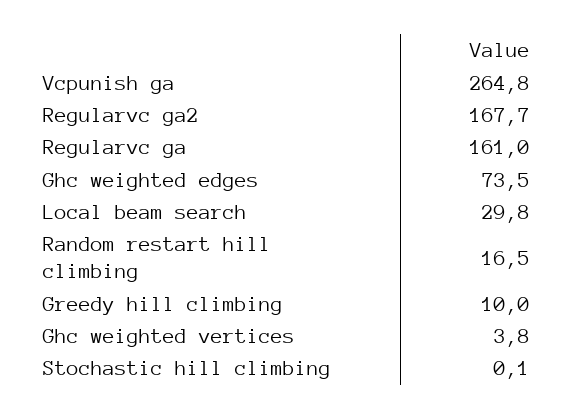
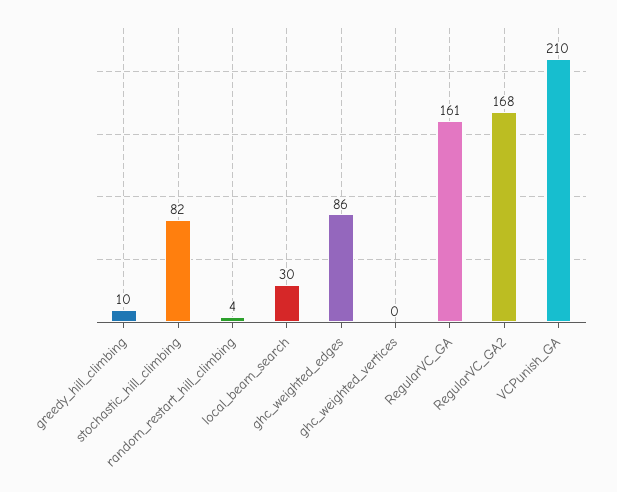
  {
-   "Vcpunish ga": 264.8,
+   "Vcpunish ga": 210,
    "Regularvc ga2": 167.7,
    "Regularvc ga": 161,
-   "Ghc weighted edges": 73.5,
+   "Ghc weighted edges": 86,
    "Local beam search": 29.8,
-   "Random restart hill climbing": 16.5,
+   "Random restart hill climbing": 4,
    "Greedy hill climbing": 10,
-   "Ghc weighted vertices": 3.8,
+   "Ghc weighted vertices": 0,
-   "Stochastic hill climbing": 0.1
+   "Stochastic hill climbing": 82
  }

